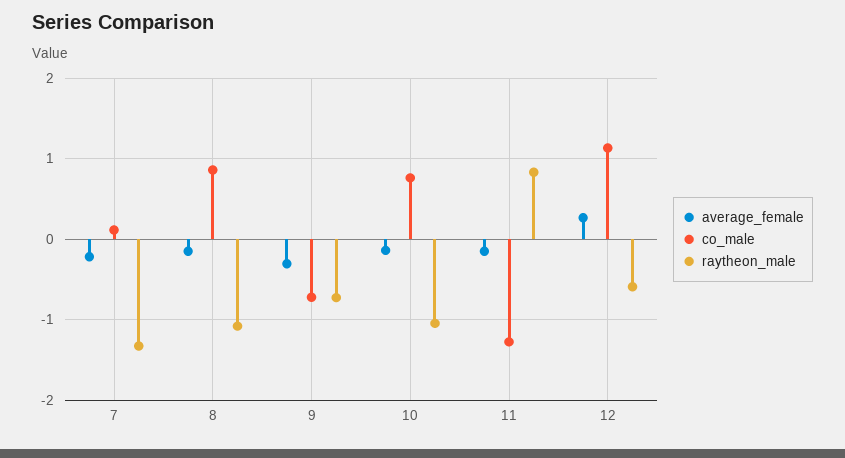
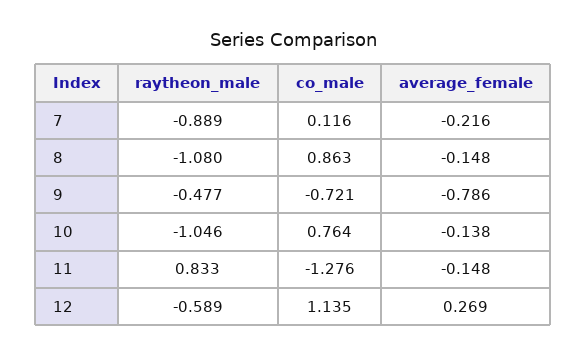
  {
    "average_female": {
      "7": -0.216,
      "8": -0.148,
-     "9": -0.3,
+     "9": -0.786,
      "10": -0.138,
      "11": -0.148,
      "12": 0.269
    },
    "co_male": {
      "7": 0.116,
      "8": 0.863,
      "9": -0.721,
      "10": 0.764,
      "11": -1.276,
      "12": 1.135
    },
    "raytheon_male": {
-     "7": -1.3,
+     "7": -0.889,
      "8": -1.08,
-     "9": -0.7,
+     "9": -0.477,
      "10": -1.046,
      "11": 0.833,
      "12": -0.589
    }
  }

